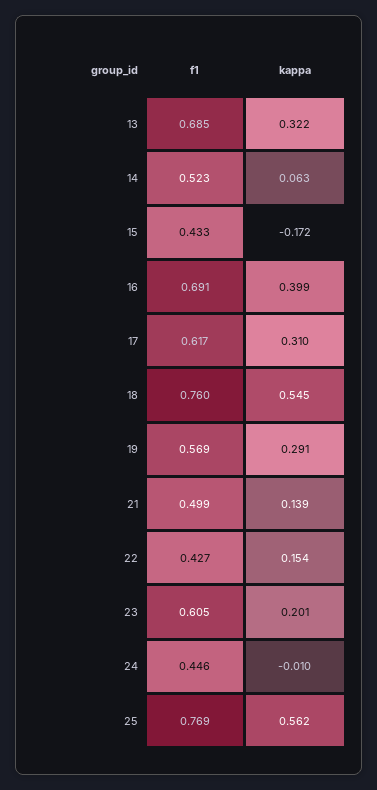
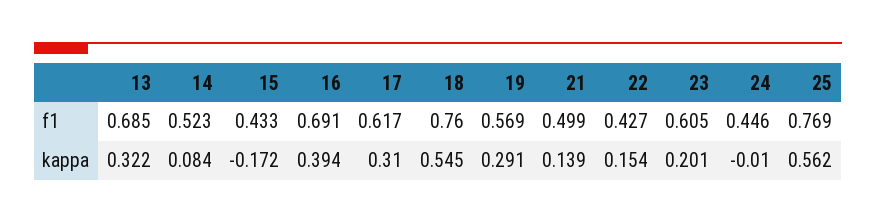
  {
    "f1": {
      "13": 0.685,
      "14": 0.523,
      "15": 0.433,
      "16": 0.691,
      "17": 0.617,
      "18": 0.76,
      "19": 0.569,
      "21": 0.499,
      "22": 0.427,
      "23": 0.605,
      "24": 0.446,
      "25": 0.769
    },
    "kappa": {
      "13": 0.322,
-     "14": 0.063,
+     "14": 0.084,
      "15": -0.172,
-     "16": 0.399,
+     "16": 0.394,
      "17": 0.31,
      "18": 0.545,
      "19": 0.291,
      "21": 0.139,
      "22": 0.154,
      "23": 0.201,
      "24": -0.01,
      "25": 0.562
    }
  }

